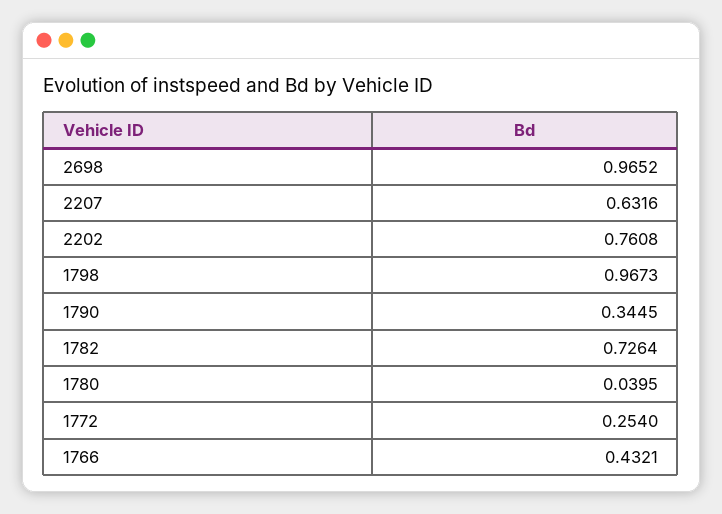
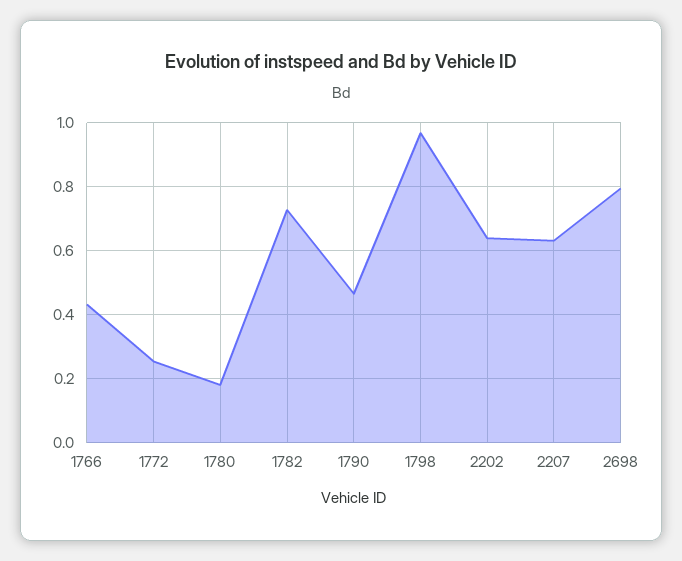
  {
-   "2698": 0.9652,
+   "2698": 0.8,
    "2207": 0.6316,
-   "2202": 0.7608,
+   "2202": 0.64,
    "1798": 0.9673,
-   "1790": 0.3445,
+   "1790": 0.46,
    "1782": 0.7264,
-   "1780": 0.0395,
+   "1780": 0.18,
    "1772": 0.254,
    "1766": 0.4321
  }

